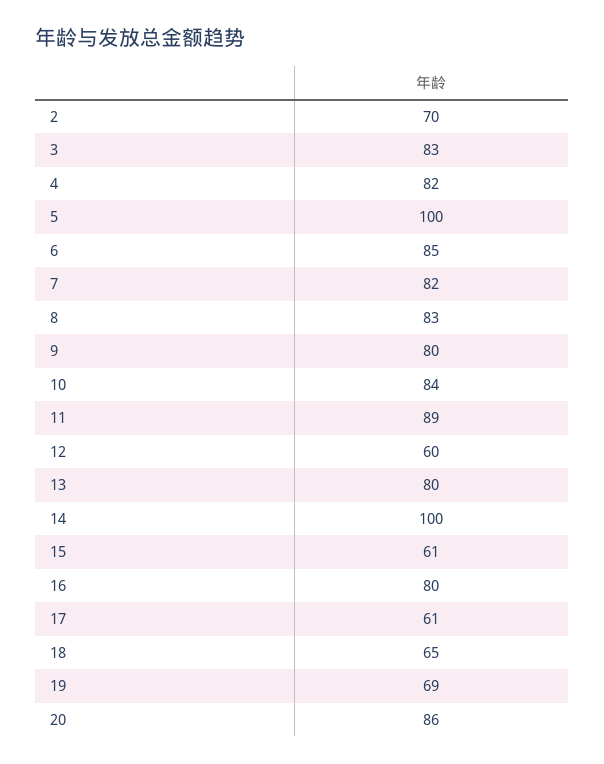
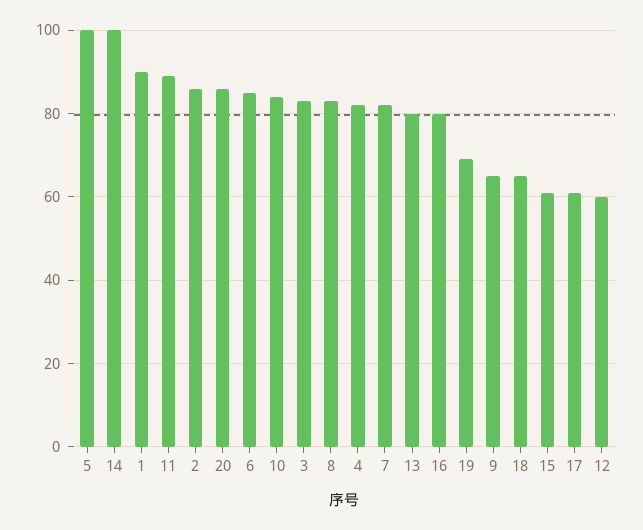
  {
-   "2": 70,
+   "2": 85,
    "3": 83,
    "4": 82,
    "5": 100,
    "6": 85,
    "7": 82,
    "8": 83,
-   "9": 80,
+   "9": 65,
    "10": 84,
    "11": 89,
    "12": 60,
    "13": 80,
    "14": 100,
    "15": 61,
    "16": 80,
    "17": 61,
    "18": 65,
    "19": 69,
-   "20": 86
+   "20": 86,
+   "1": 90
  }

